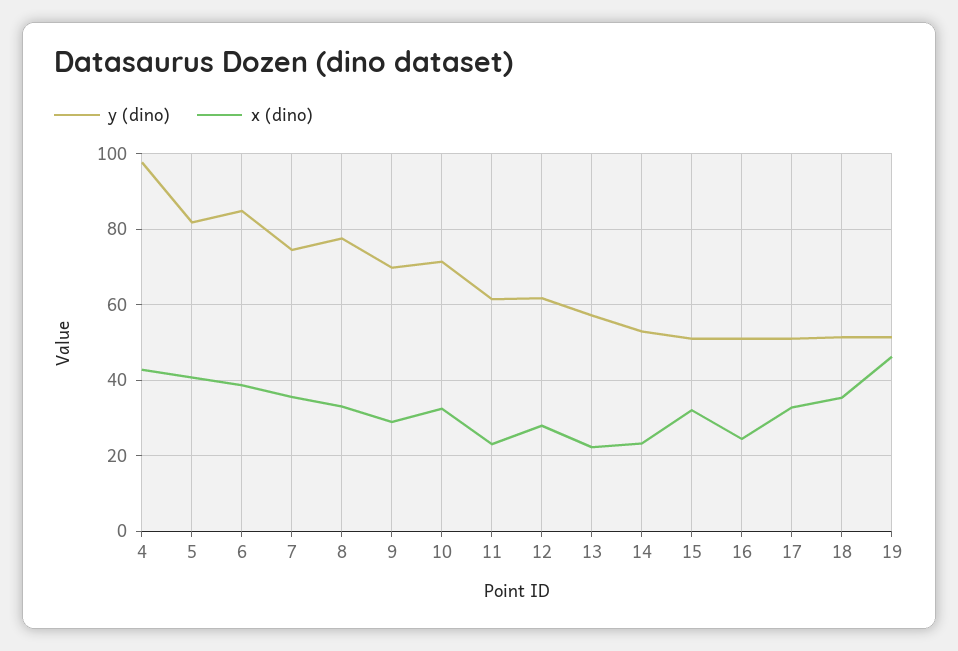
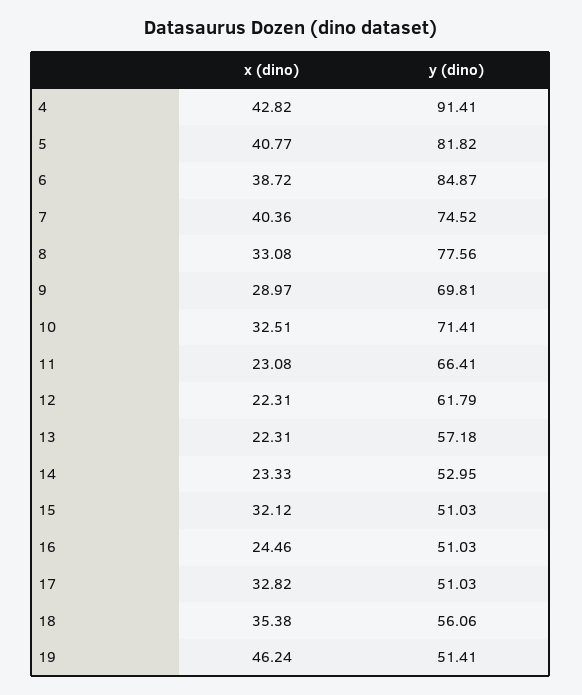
  {
    "y (dino)": {
-     "4": 98,
+     "4": 91.41,
      "5": 81.82,
      "6": 84.87,
      "7": 74.52,
      "8": 77.56,
      "9": 69.81,
      "10": 71.41,
-     "11": 62,
+     "11": 66.41,
      "12": 61.79,
      "13": 57.18,
      "14": 52.95,
      "15": 51.03,
      "16": 51.03,
      "17": 51.03,
-     "18": 52,
+     "18": 56.06,
      "19": 51.41
    },
    "x (dino)": {
      "4": 42.82,
      "5": 40.77,
      "6": 38.72,
-     "7": 36,
+     "7": 40.36,
      "8": 33.08,
      "9": 28.97,
      "10": 32.51,
      "11": 23.08,
-     "12": 28,
+     "12": 22.31,
      "13": 22.31,
      "14": 23.33,
      "15": 32.12,
      "16": 24.46,
      "17": 32.82,
      "18": 35.38,
      "19": 46.24
    }
  }

